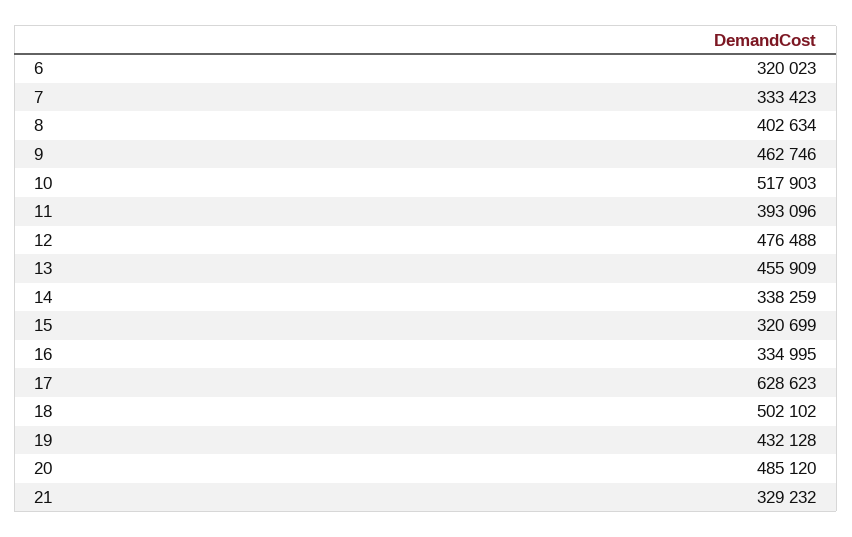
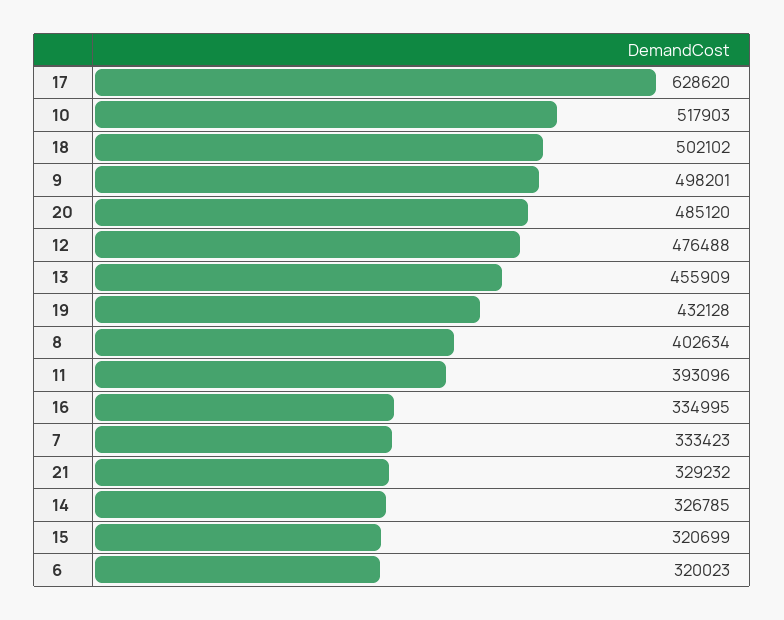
  {
    "6": 320023,
    "7": 333423,
    "8": 402634,
-   "9": 462746,
+   "9": 498201,
    "10": 517903,
    "11": 393096,
    "12": 476488,
    "13": 455909,
-   "14": 338259,
+   "14": 326785,
    "15": 320699,
    "16": 334995,
-   "17": 628623,
+   "17": 628620,
    "18": 502102,
    "19": 432128,
    "20": 485120,
    "21": 329232
  }

